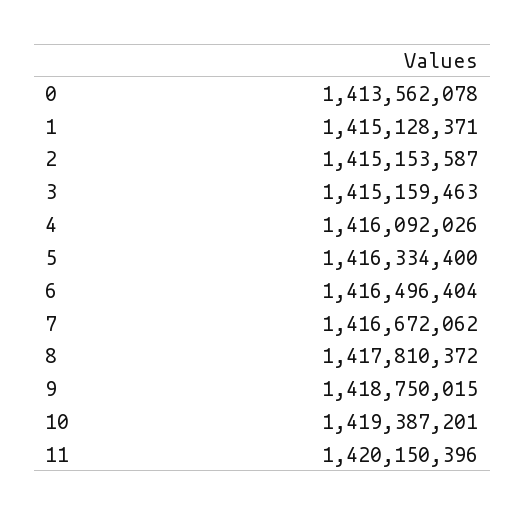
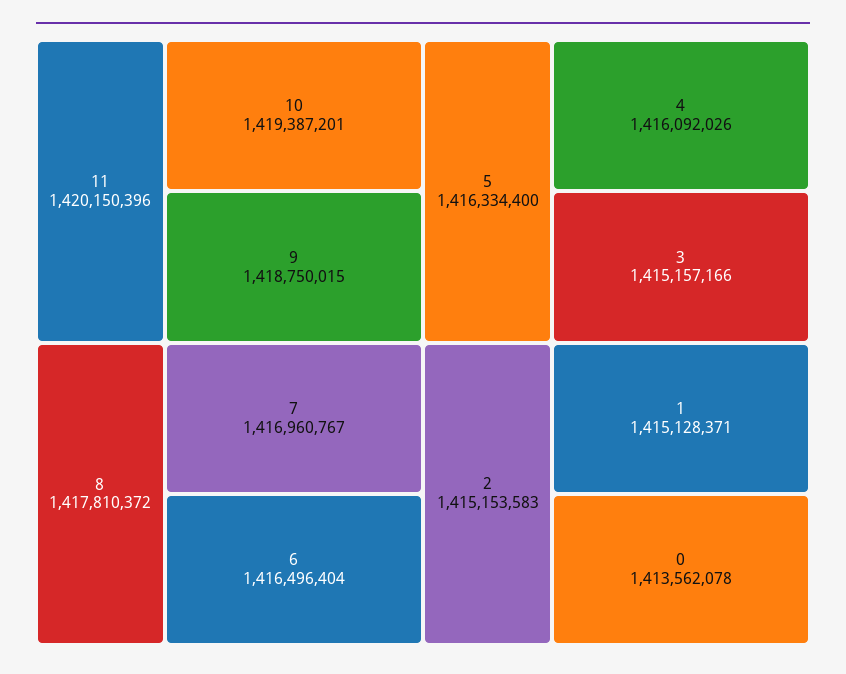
  {
    "0": 1413562078,
    "1": 1415128371,
-   "2": 1415153587,
+   "2": 1415153583,
-   "3": 1415159463,
+   "3": 1415157166,
    "4": 1416092026,
    "5": 1416334400,
    "6": 1416496404,
-   "7": 1416672062,
+   "7": 1416960767,
    "8": 1417810372,
    "9": 1418750015,
    "10": 1419387201,
    "11": 1420150396
  }

